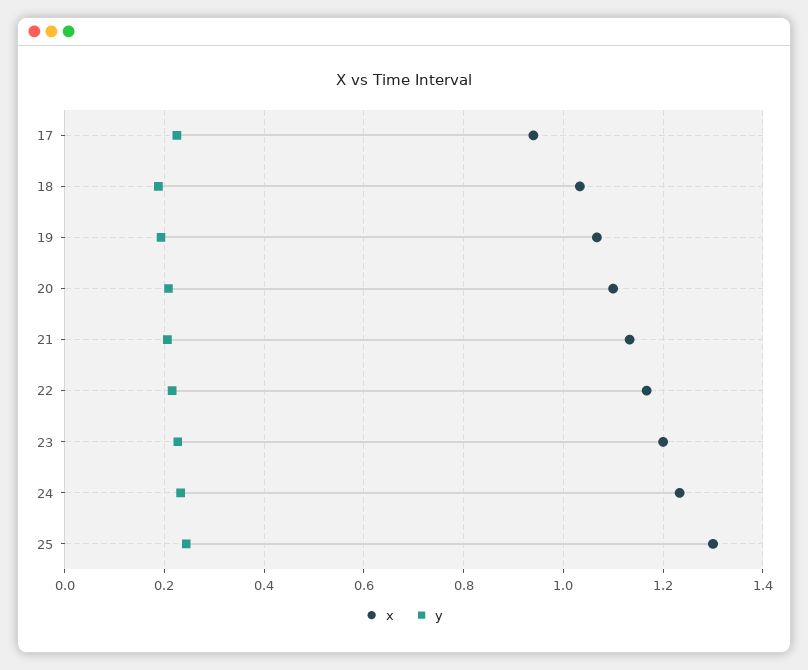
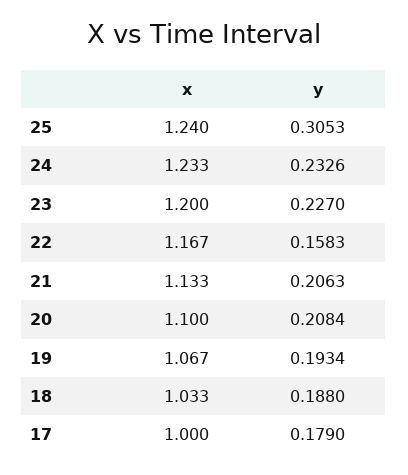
  {
    "x": {
-     "17": 0.94,
+     "17": 1,
      "18": 1.033,
      "19": 1.067,
      "20": 1.1,
      "21": 1.133,
      "22": 1.167,
      "23": 1.2,
      "24": 1.233,
-     "25": 1.3
+     "25": 1.24
    },
    "y": {
-     "17": 0.22,
+     "17": 0.179,
      "18": 0.188,
      "19": 0.1934,
      "20": 0.2084,
      "21": 0.2063,
-     "22": 0.22,
+     "22": 0.1583,
      "23": 0.227,
      "24": 0.2326,
-     "25": 0.24
+     "25": 0.3053
    }
  }

